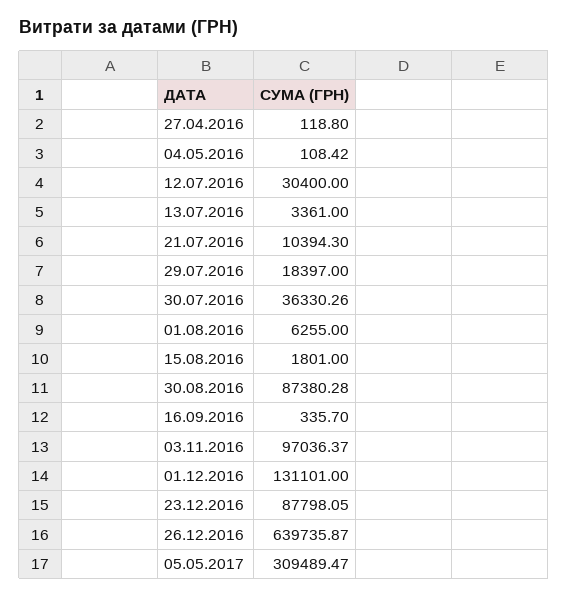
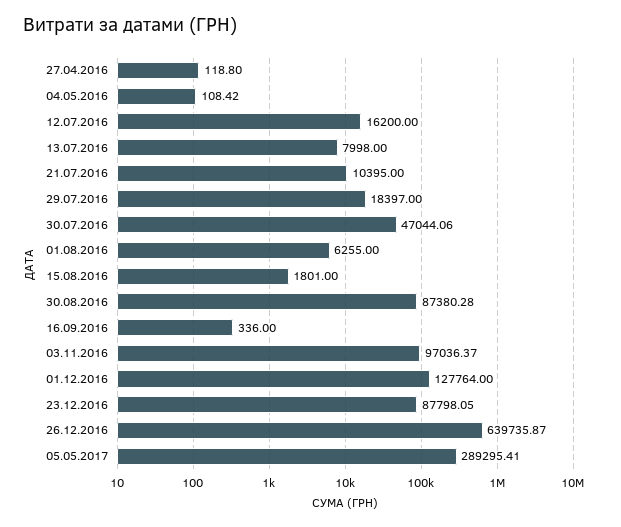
  {
    "27.04.2016": 118.8,
    "04.05.2016": 108.42,
-   "12.07.2016": 30400,
+   "12.07.2016": 16200,
-   "13.07.2016": 3361,
+   "13.07.2016": 7998,
-   "21.07.2016": 10394.3,
+   "21.07.2016": 10395,
    "29.07.2016": 18397,
-   "30.07.2016": 36330.26,
+   "30.07.2016": 47044.06,
    "01.08.2016": 6255,
    "15.08.2016": 1801,
    "30.08.2016": 87380.28,
-   "16.09.2016": 335.7,
+   "16.09.2016": 336,
    "03.11.2016": 97036.37,
-   "01.12.2016": 131101,
+   "01.12.2016": 127764,
    "23.12.2016": 87798.05,
    "26.12.2016": 639735.87,
-   "05.05.2017": 309489.47
+   "05.05.2017": 289295.41
  }

